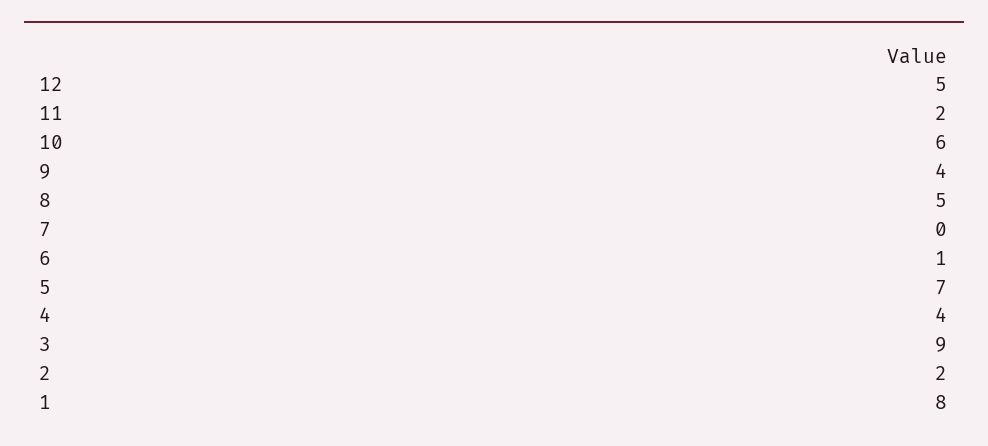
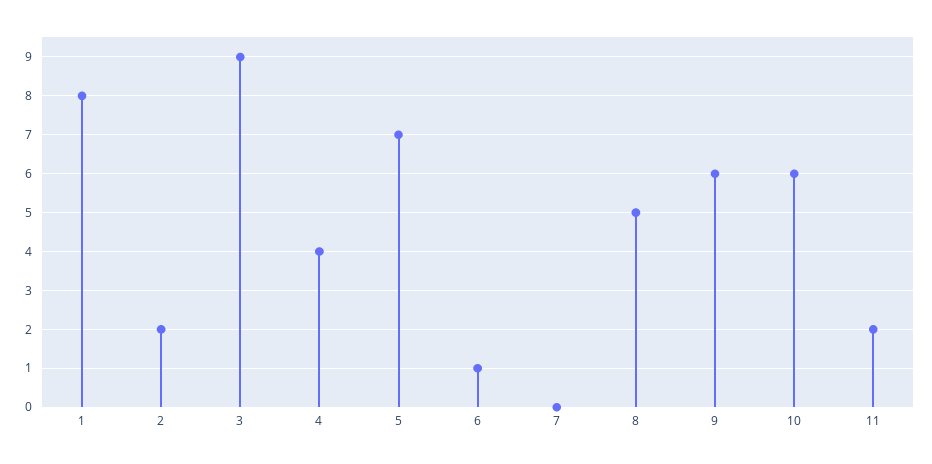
  {
-   "12": 5,
    "11": 2,
    "10": 6,
-   "9": 4,
+   "9": 6,
    "8": 5,
    "7": 0,
    "6": 1,
    "5": 7,
    "4": 4,
    "3": 9,
    "2": 2,
    "1": 8
  }

